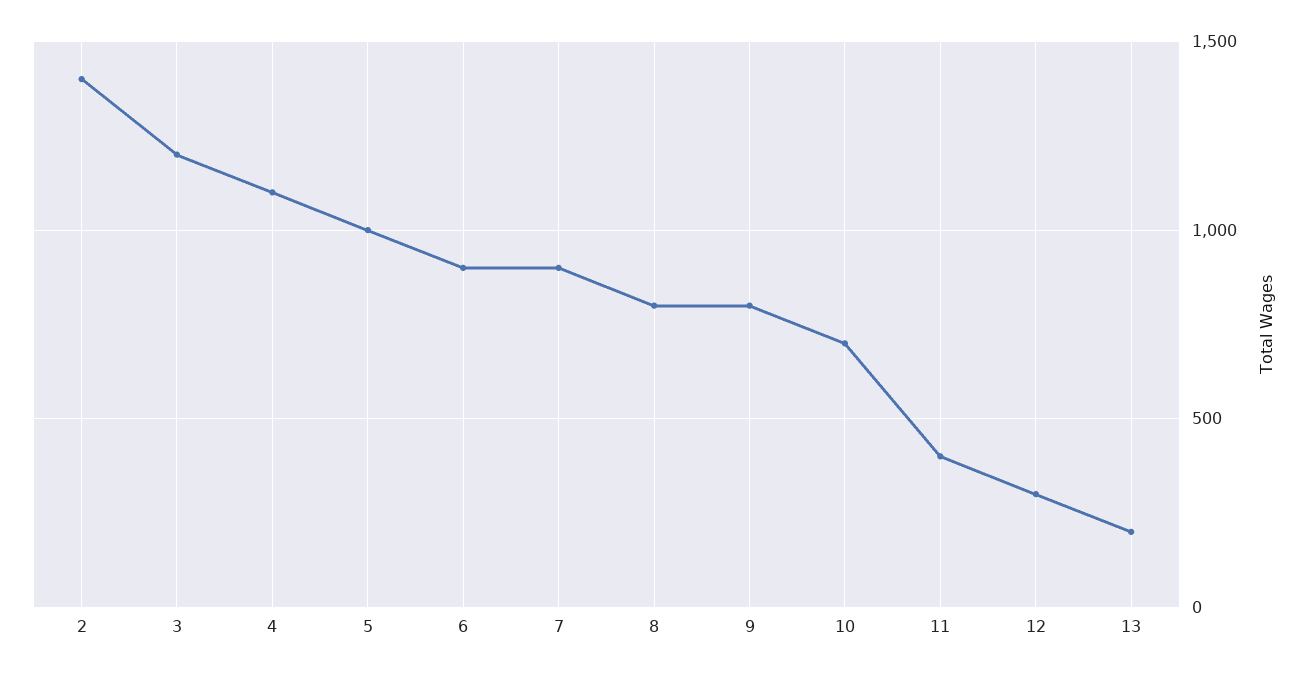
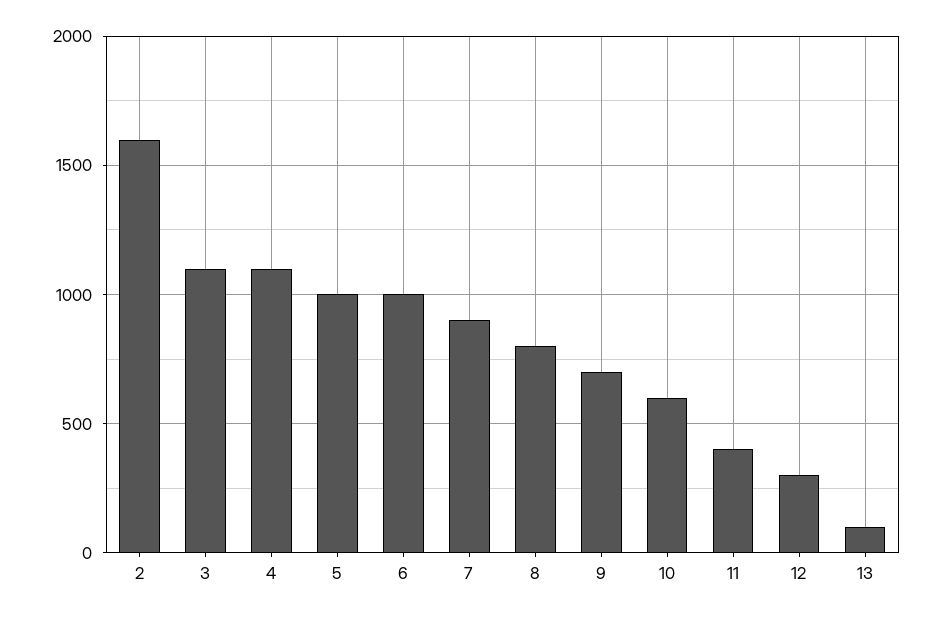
  {
-   "2": 1400,
+   "2": 1600,
-   "3": 1200,
+   "3": 1100,
    "4": 1100,
    "5": 1000,
-   "6": 900,
+   "6": 1000,
    "7": 900,
    "8": 800,
-   "9": 800,
+   "9": 700,
-   "10": 700,
+   "10": 600,
    "11": 400,
    "12": 300,
-   "13": 200
+   "13": 100
  }

